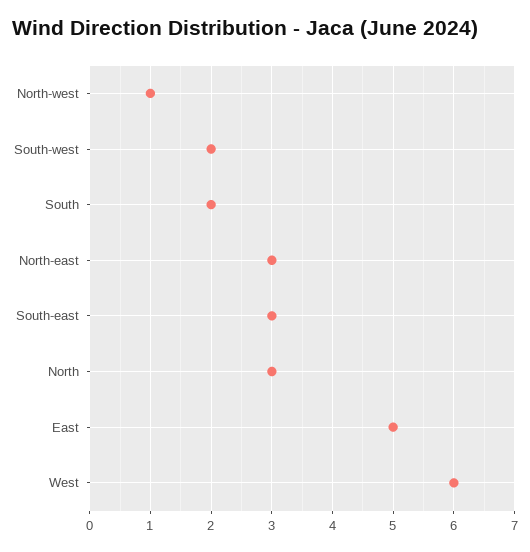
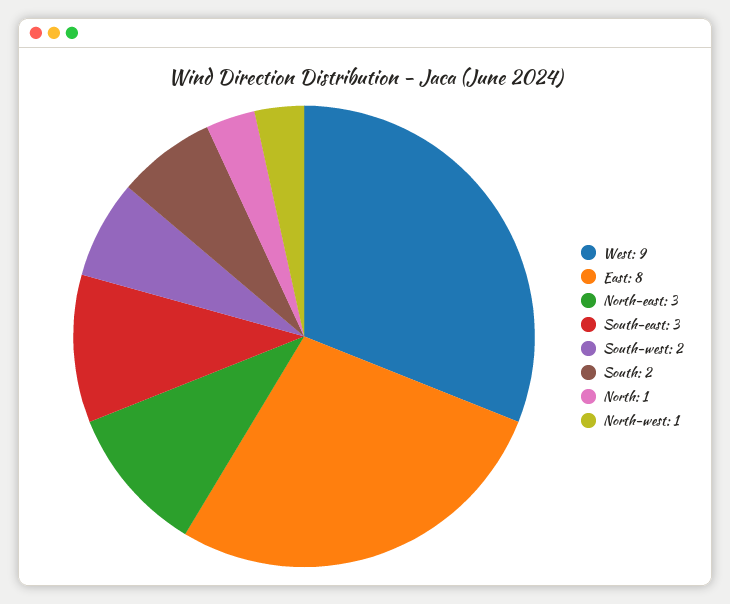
  {
    "North-west": 1,
    "South-west": 2,
    "South": 2,
    "North-east": 3,
    "South-east": 3,
-   "North": 3,
+   "North": 1,
-   "East": 5,
+   "East": 8,
-   "West": 6
+   "West": 9
  }

